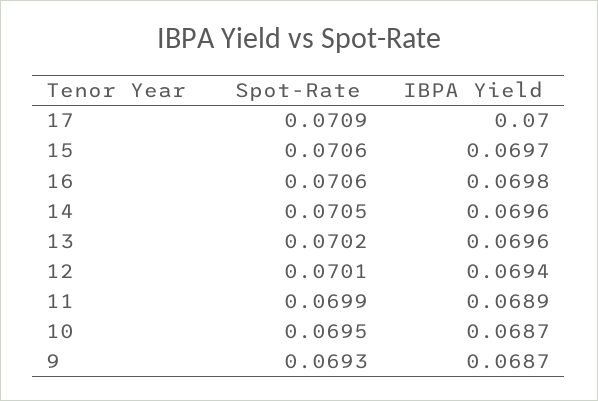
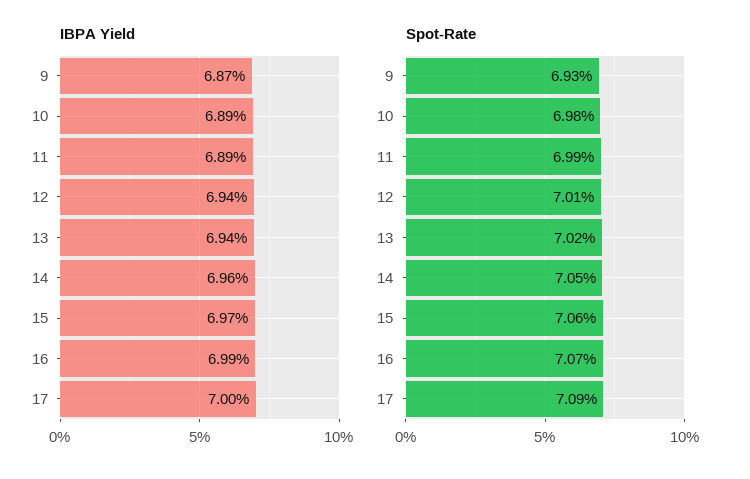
  {
    "Spot-Rate": {
      "17": 0.0709,
      "15": 0.0706,
-     "16": 0.0706,
+     "16": 0.0707,
      "14": 0.0705,
      "13": 0.0702,
      "12": 0.0701,
      "11": 0.0699,
-     "10": 0.0695,
+     "10": 0.0698,
      "9": 0.0693
    },
    "IBPA Yield": {
      "17": 0.07,
      "15": 0.0697,
-     "16": 0.0698,
+     "16": 0.0699,
      "14": 0.0696,
-     "13": 0.0696,
+     "13": 0.0694,
      "12": 0.0694,
      "11": 0.0689,
-     "10": 0.0687,
+     "10": 0.0689,
      "9": 0.0687
    }
  }

